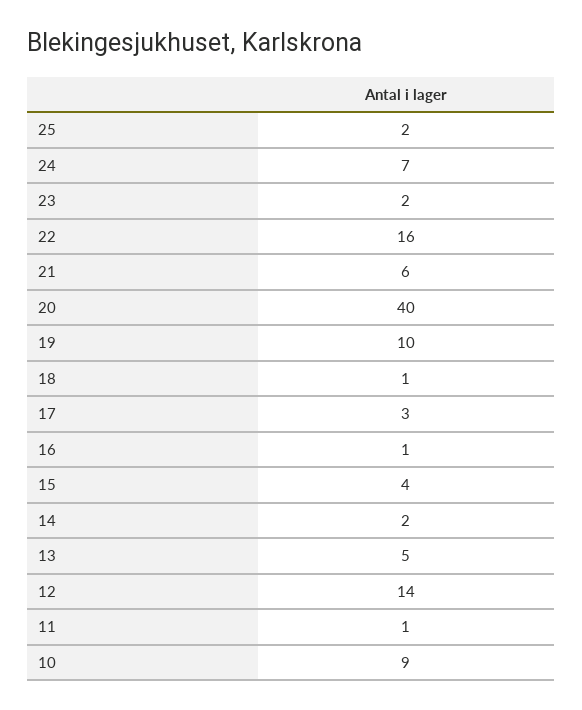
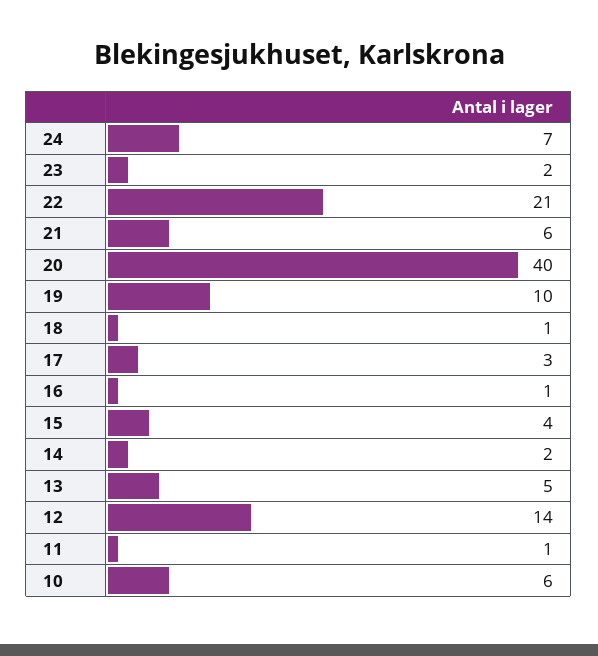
  {
-   "25": 2,
    "24": 7,
    "23": 2,
-   "22": 16,
+   "22": 21,
    "21": 6,
    "20": 40,
    "19": 10,
    "18": 1,
    "17": 3,
    "16": 1,
    "15": 4,
    "14": 2,
    "13": 5,
    "12": 14,
    "11": 1,
-   "10": 9
+   "10": 6
  }

